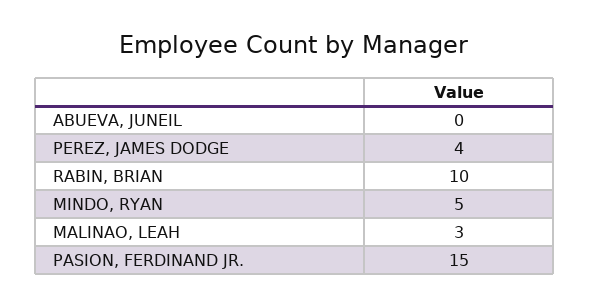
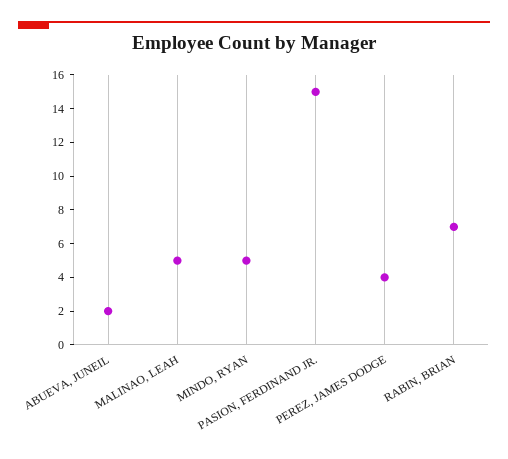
  {
-   "ABUEVA, JUNEIL": 0,
+   "ABUEVA, JUNEIL": 2,
    "PEREZ, JAMES DODGE": 4,
-   "RABIN, BRIAN": 10,
+   "RABIN, BRIAN": 7,
    "MINDO, RYAN": 5,
-   "MALINAO, LEAH": 3,
+   "MALINAO, LEAH": 5,
    "PASION, FERDINAND JR.": 15
  }

